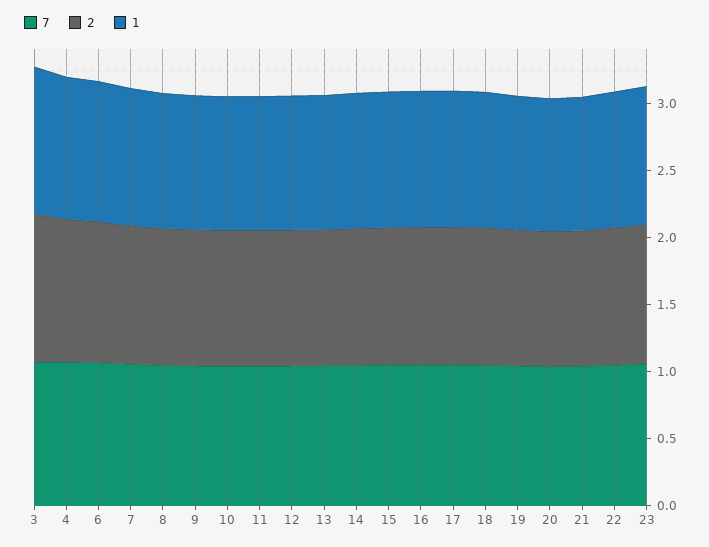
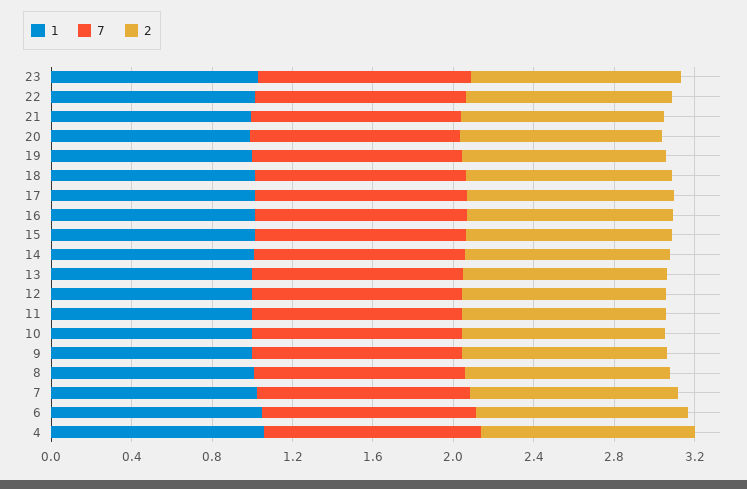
  {
    "7": {
-     "3": 1.1,
      "4": 1.1,
      "6": 1.1,
      "7": 1.1,
      "8": 1,
      "9": 1,
      "10": 1,
      "11": 1,
      "12": 1,
      "13": 1,
      "14": 1,
      "15": 1.1,
      "16": 1.1,
      "17": 1.1,
      "18": 1.1,
      "19": 1,
      "20": 1,
      "21": 1,
      "22": 1.1,
      "23": 1.1
    },
    "2": {
-     "3": 1.1,
      "4": 1.1,
      "6": 1.1,
      "7": 1,
      "8": 1,
      "9": 1,
      "10": 1,
      "11": 1,
      "12": 1,
      "13": 1,
      "14": 1,
      "15": 1,
      "16": 1,
      "17": 1,
      "18": 1,
      "19": 1,
      "20": 1,
      "21": 1,
      "22": 1,
      "23": 1
    },
    "1": {
-     "3": 1.1,
      "4": 1.1,
      "6": 1,
      "7": 1,
      "8": 1,
      "9": 1,
      "10": 1,
      "11": 1,
      "12": 1,
      "13": 1,
      "14": 1,
      "15": 1,
      "16": 1,
      "17": 1,
      "18": 1,
      "19": 1,
      "20": 1,
      "21": 1,
      "22": 1,
      "23": 1
    }
  }

